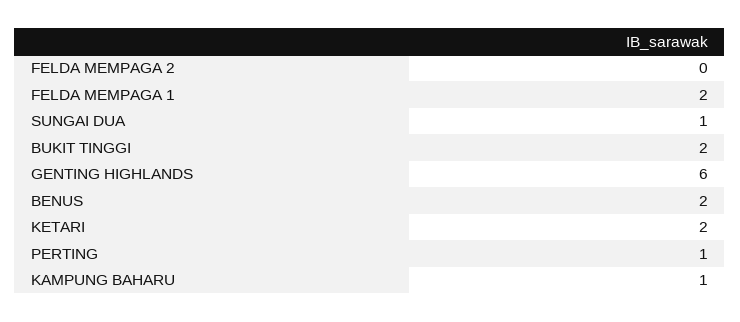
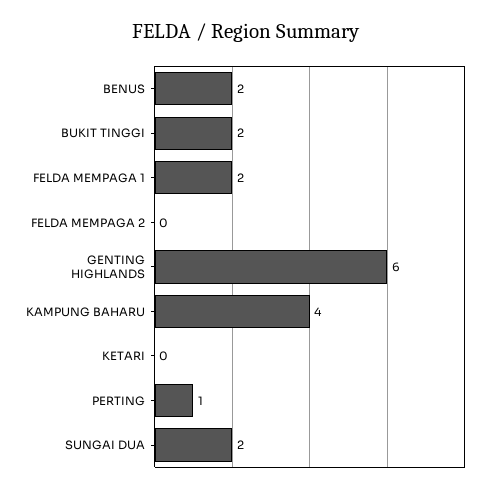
  {
    "FELDA MEMPAGA 2": 0,
    "FELDA MEMPAGA 1": 2,
-   "SUNGAI DUA": 1,
+   "SUNGAI DUA": 2,
    "BUKIT TINGGI": 2,
    "GENTING HIGHLANDS": 6,
    "BENUS": 2,
-   "KETARI": 2,
+   "KETARI": 0,
    "PERTING": 1,
-   "KAMPUNG BAHARU": 1
+   "KAMPUNG BAHARU": 4
  }

